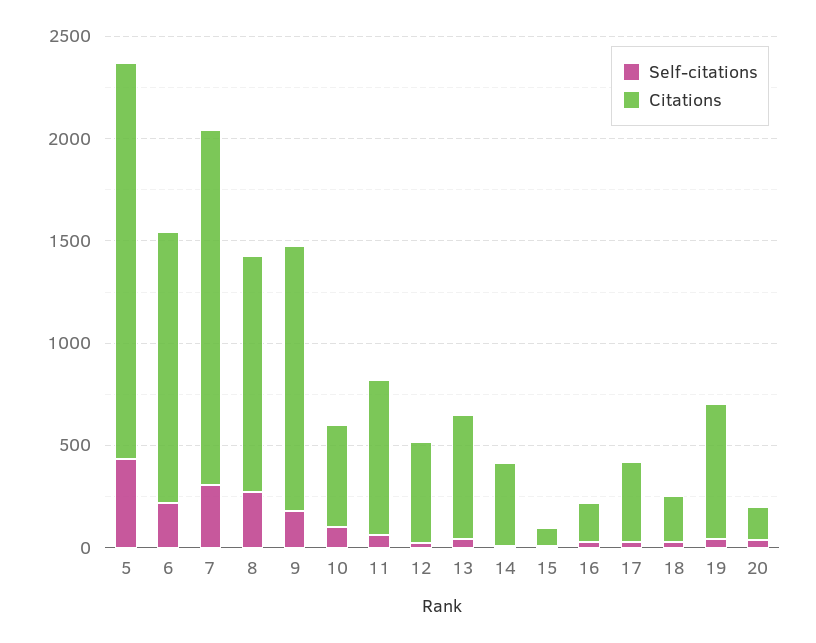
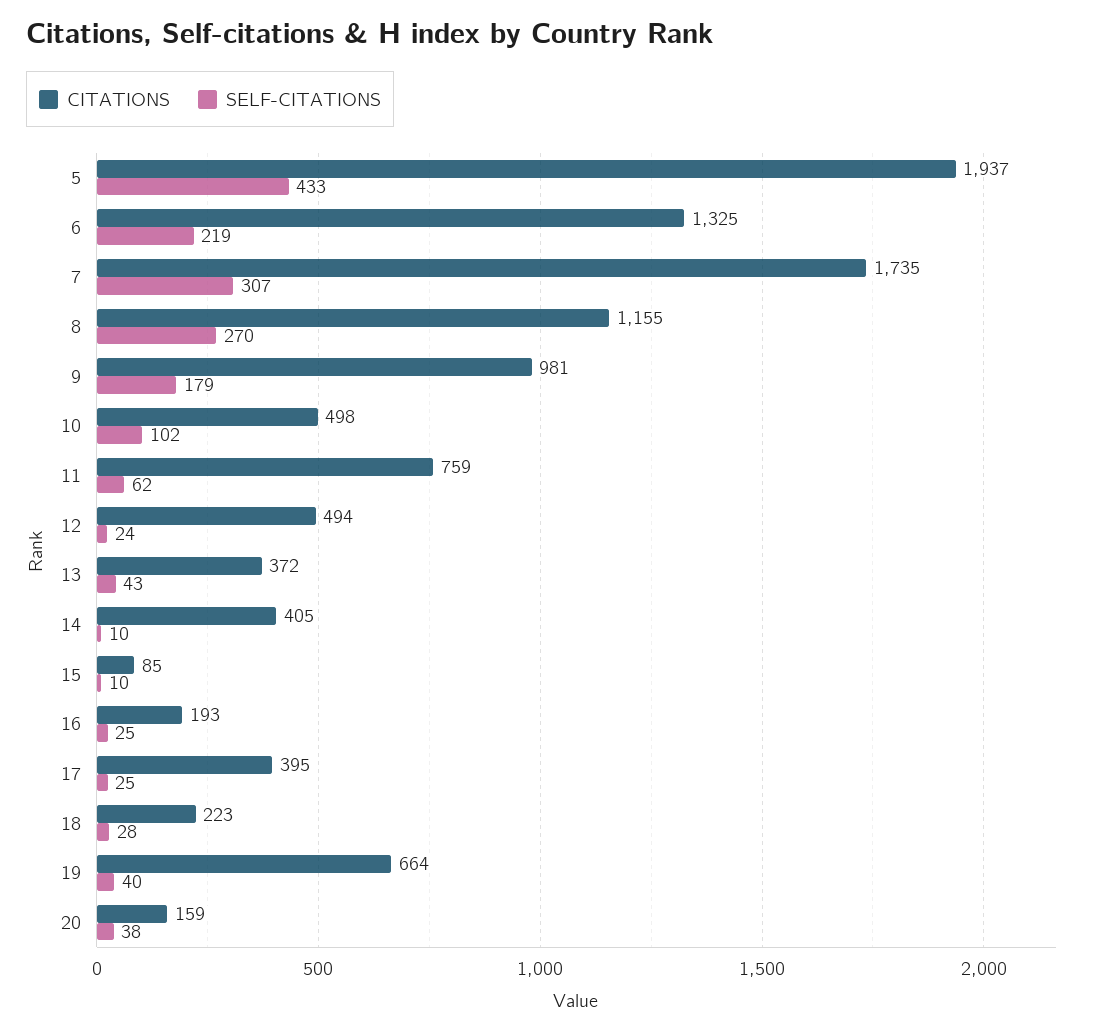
  {
    "Self-citations": {
      "5": 433,
      "6": 219,
      "7": 307,
      "8": 270,
      "9": 179,
      "10": 102,
      "11": 62,
      "12": 24,
      "13": 43,
      "14": 10,
      "15": 10,
      "16": 25,
      "17": 25,
      "18": 28,
      "19": 40,
      "20": 38
    },
    "Citations": {
      "5": 1937,
      "6": 1325,
      "7": 1735,
      "8": 1155,
-     "9": 1300,
+     "9": 981,
      "10": 498,
      "11": 759,
      "12": 494,
-     "13": 600,
+     "13": 372,
      "14": 405,
      "15": 85,
      "16": 193,
      "17": 395,
      "18": 223,
      "19": 664,
      "20": 159
    }
  }

